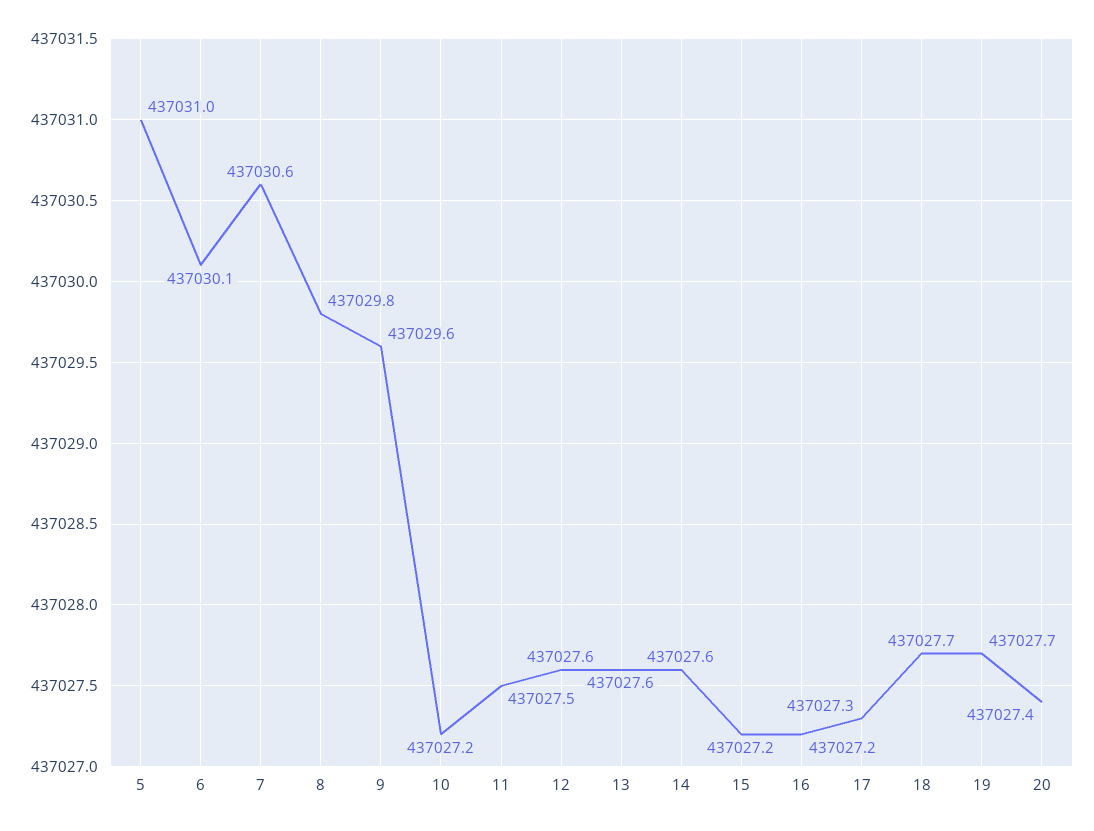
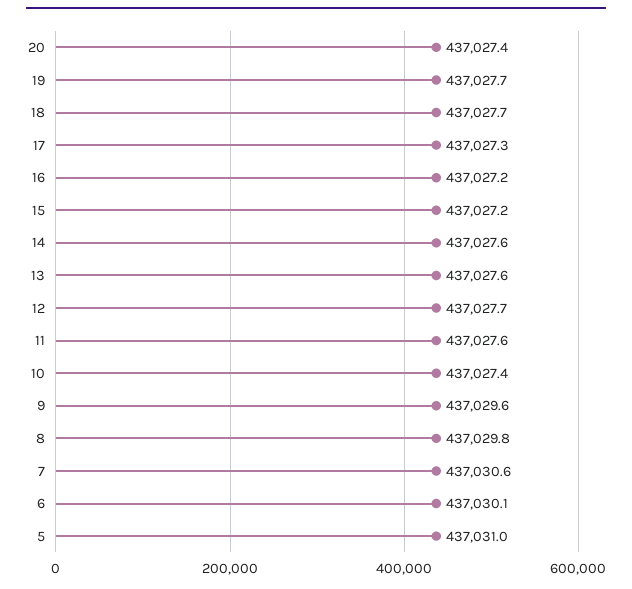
  {
    "5": 437031,
    "6": 437030.1,
    "7": 437030.6,
    "8": 437029.8,
    "9": 437029.6,
-   "10": 437027.2,
+   "10": 437027.4,
-   "11": 437027.5,
+   "11": 437027.6,
-   "12": 437027.6,
+   "12": 437027.7,
    "13": 437027.6,
    "14": 437027.6,
    "15": 437027.2,
    "16": 437027.2,
    "17": 437027.3,
    "18": 437027.7,
    "19": 437027.7,
    "20": 437027.4
  }

